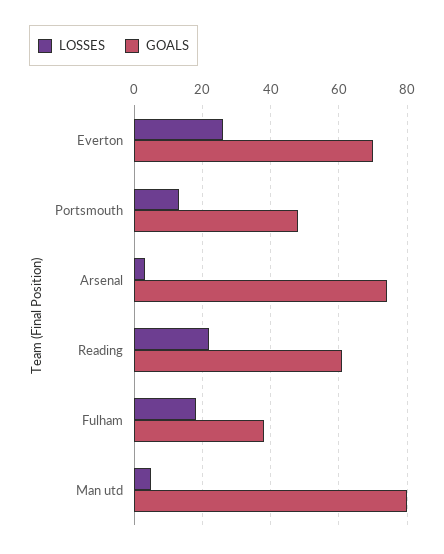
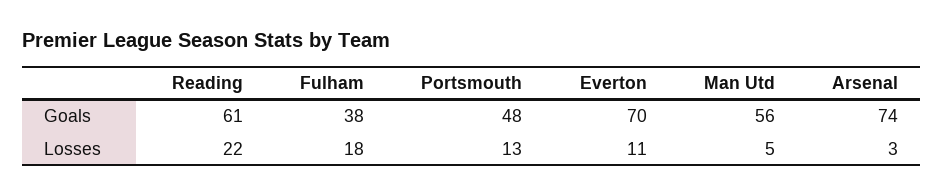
  {
    "LOSSES": {
-     "Everton": 25,
+     "Everton": 11,
      "Portsmouth": 13,
      "Arsenal": 3,
      "Reading": 22,
      "Fulham": 18,
      "Man utd": 5
    },
    "GOALS": {
      "Everton": 70,
      "Portsmouth": 48,
      "Arsenal": 74,
      "Reading": 61,
      "Fulham": 38,
-     "Man utd": 80
+     "Man utd": 56
    }
  }

